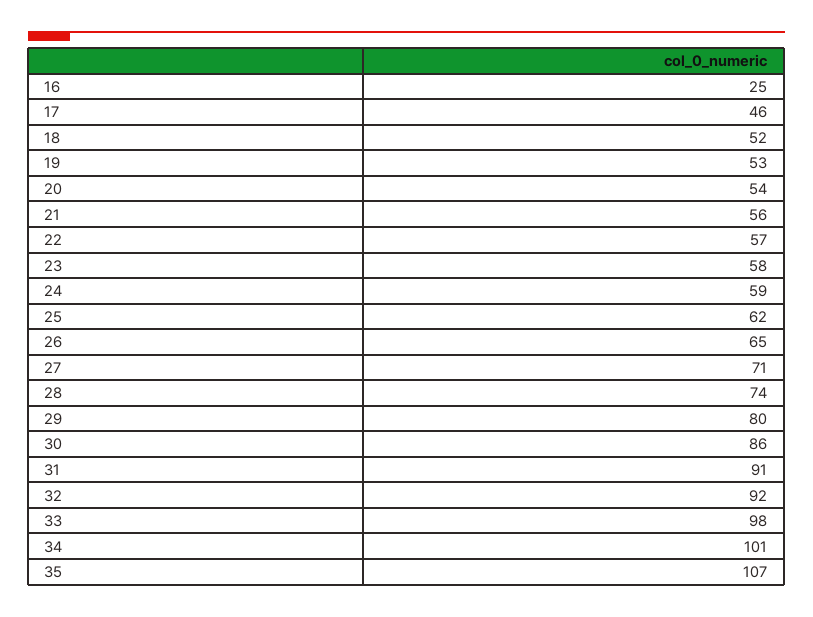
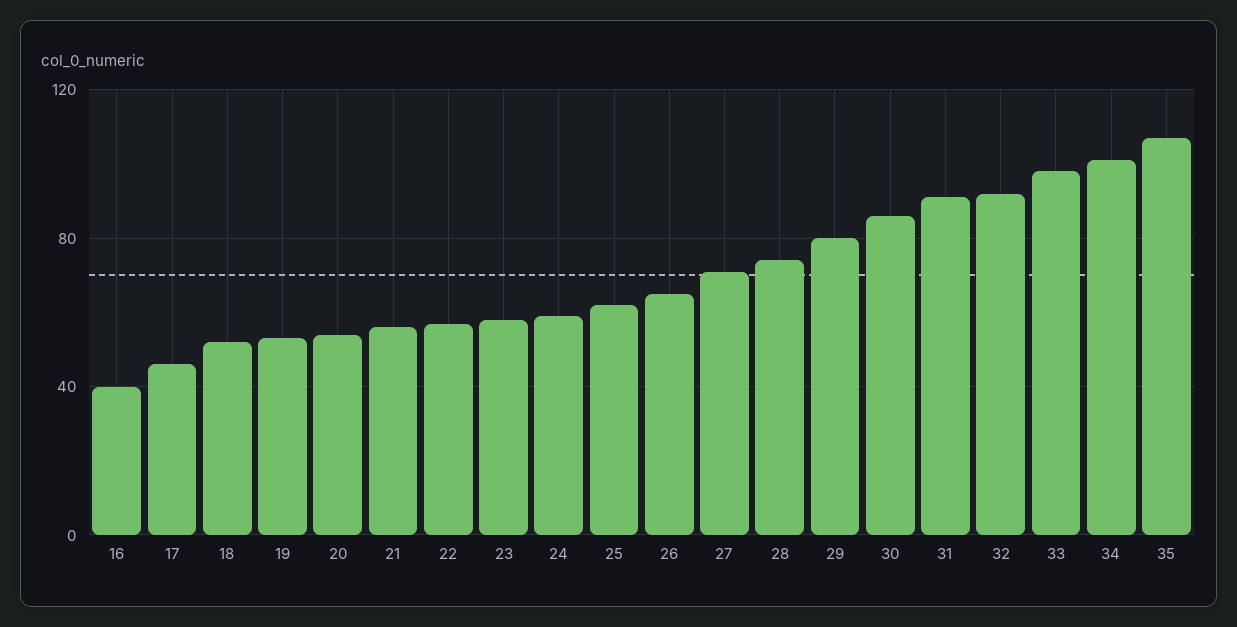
  {
-   "16": 25,
+   "16": 40,
    "17": 46,
    "18": 52,
    "19": 53,
    "20": 54,
    "21": 56,
    "22": 57,
    "23": 58,
    "24": 59,
    "25": 62,
    "26": 65,
    "27": 71,
    "28": 74,
    "29": 80,
    "30": 86,
    "31": 91,
    "32": 92,
    "33": 98,
    "34": 101,
    "35": 107
  }

